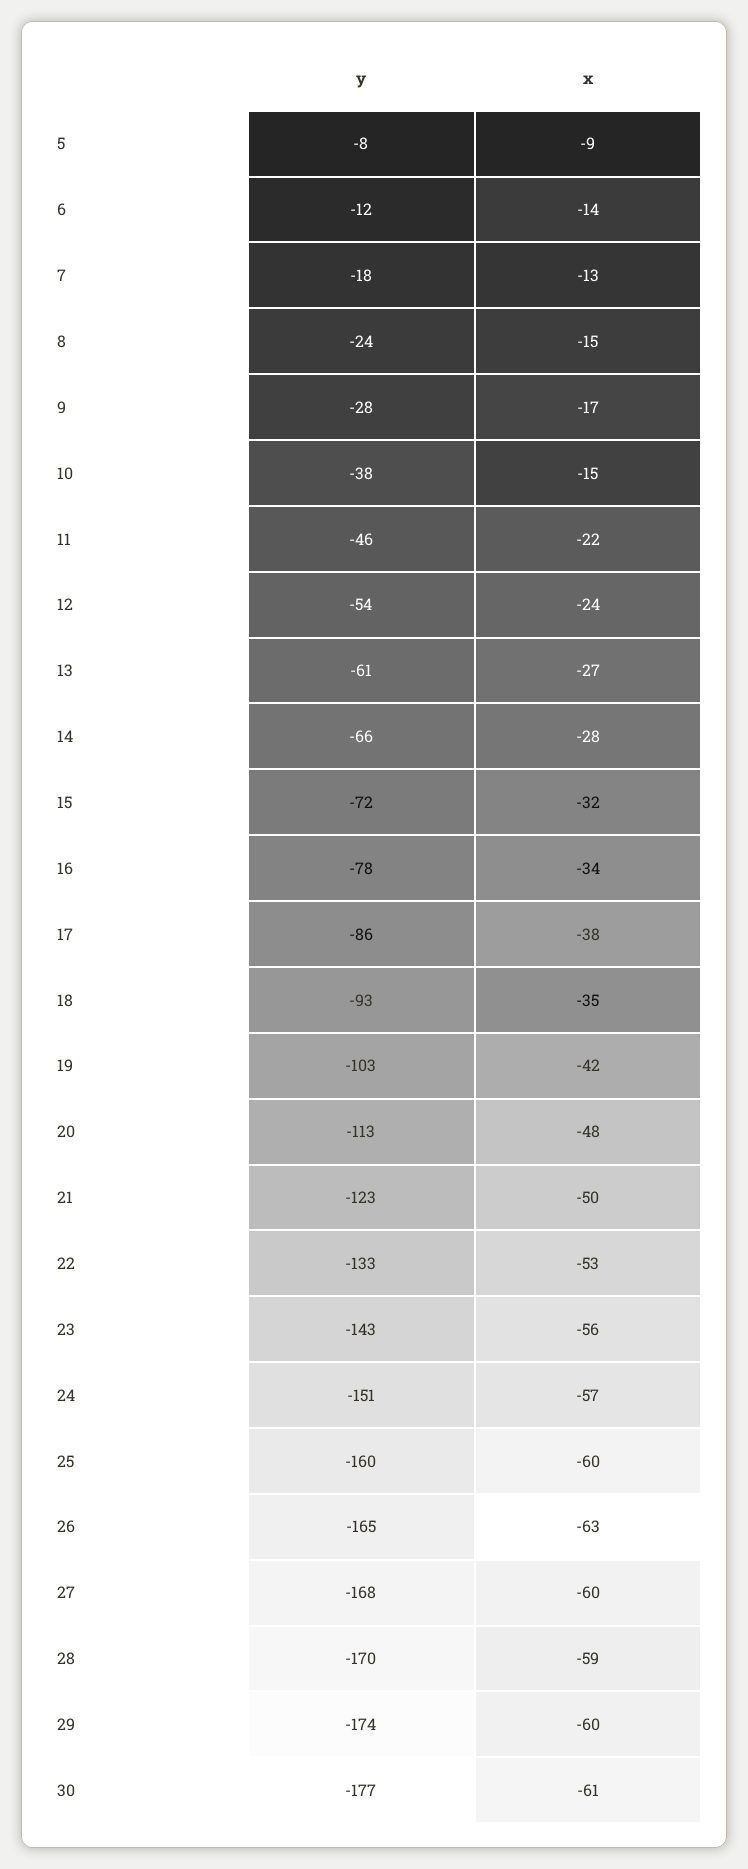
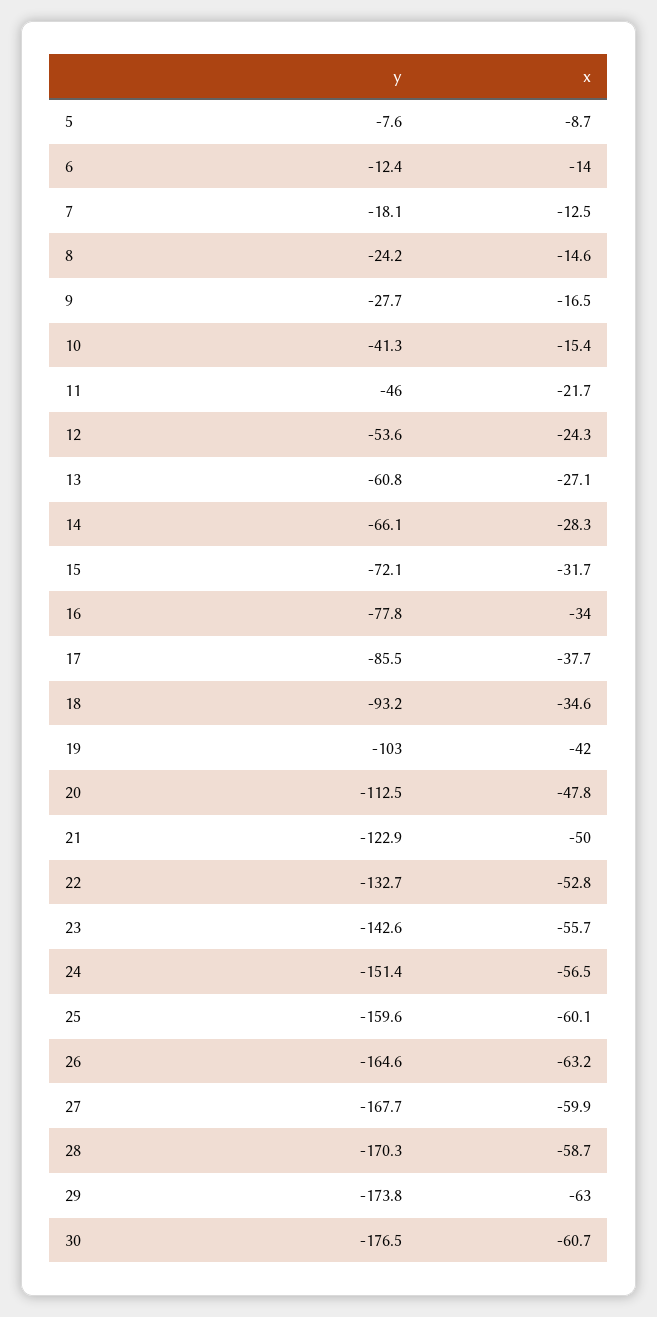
  {
    "y": {
      "5": -7.6,
      "6": -12.4,
      "7": -18.1,
      "8": -24.2,
      "9": -27.7,
-     "10": -38,
+     "10": -41.3,
      "11": -46,
      "12": -53.6,
      "13": -60.8,
      "14": -66.1,
      "15": -72.1,
      "16": -77.8,
      "17": -85.5,
      "18": -93.2,
      "19": -103,
      "20": -112.5,
      "21": -122.9,
      "22": -132.7,
      "23": -142.6,
      "24": -151.4,
      "25": -159.6,
      "26": -164.6,
      "27": -167.7,
      "28": -170.3,
      "29": -173.8,
      "30": -176.5
    },
    "x": {
      "5": -8.7,
      "6": -14,
      "7": -12.5,
      "8": -14.6,
      "9": -16.5,
      "10": -15.4,
      "11": -21.7,
      "12": -24.3,
      "13": -27.1,
      "14": -28.3,
      "15": -31.7,
      "16": -34,
      "17": -37.7,
      "18": -34.6,
      "19": -42,
      "20": -47.8,
      "21": -50,
      "22": -52.8,
      "23": -55.7,
      "24": -56.5,
      "25": -60.1,
      "26": -63.2,
      "27": -59.9,
      "28": -58.7,
-     "29": -60,
+     "29": -63,
      "30": -60.7
    }
  }

